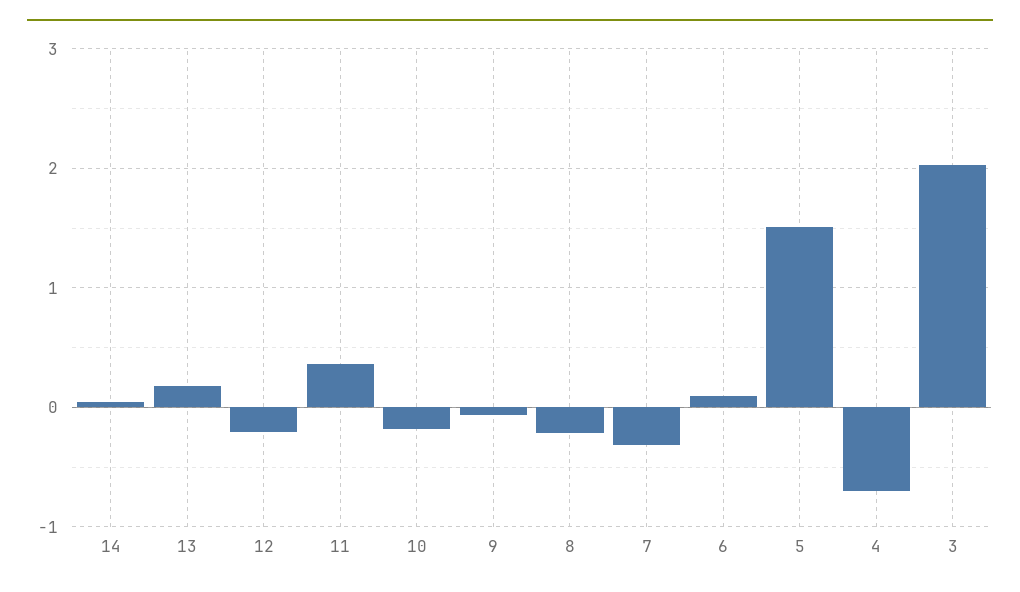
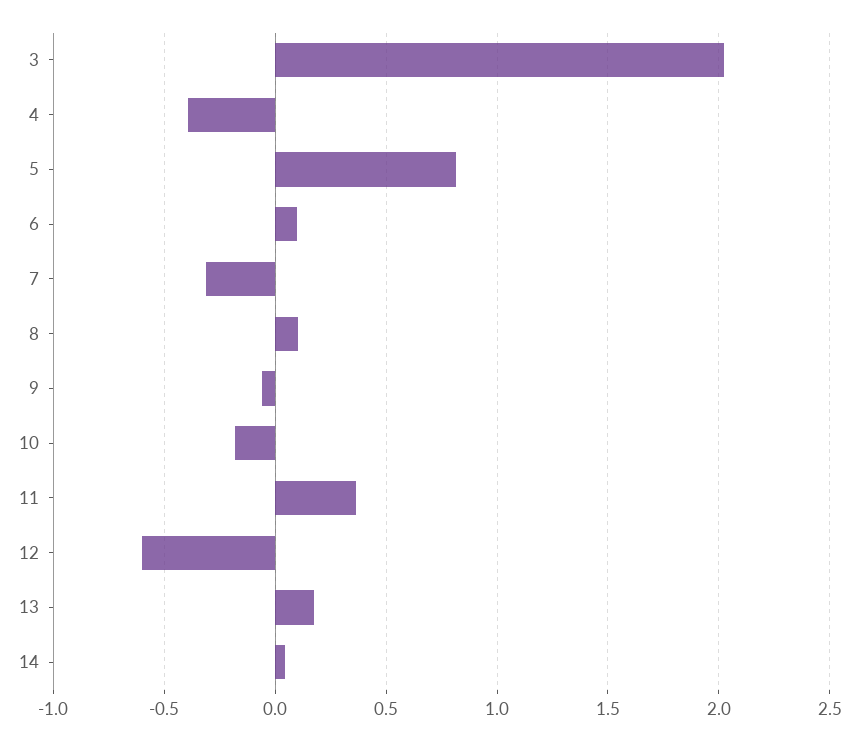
  {
    "14": 0.05,
    "13": 0.2,
-   "12": -0.2,
+   "12": -0.6,
    "11": 0.35,
    "10": -0.2,
    "9": -0.05,
-   "8": -0.2,
+   "8": 0.1,
    "7": -0.3,
    "6": 0.1,
-   "5": 1.5,
+   "5": 0.8,
-   "4": -0.7,
+   "4": -0.4,
    "3": 2.05
  }

